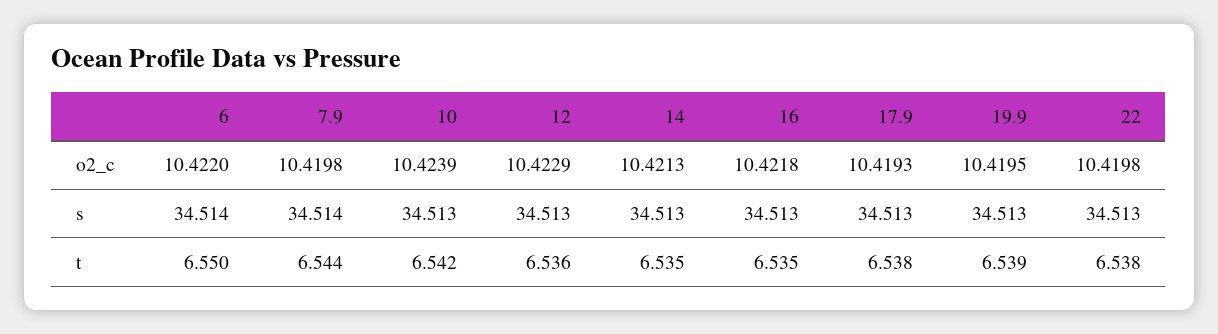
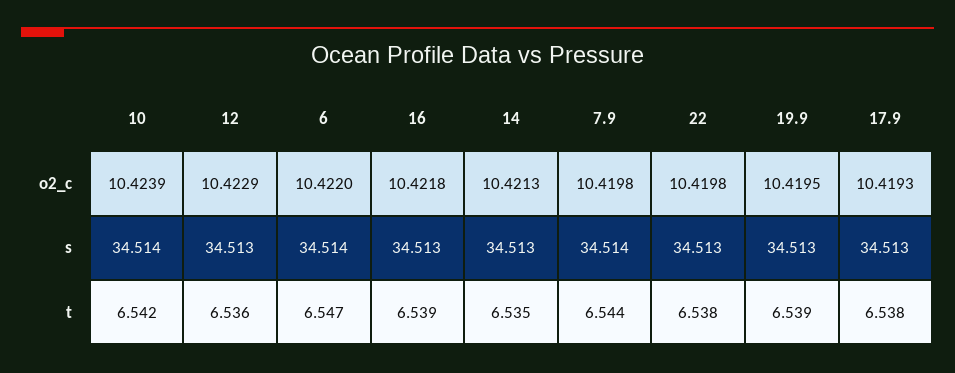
  {
    "6": {
      "o2_c": 10.422,
      "s": 34.514,
-     "t": 6.55
+     "t": 6.547
    },
    "7.9": {
      "o2_c": 10.4198,
      "s": 34.514,
      "t": 6.544
    },
    "10": {
      "o2_c": 10.4239,
-     "s": 34.513,
+     "s": 34.514,
      "t": 6.542
    },
    "12": {
      "o2_c": 10.4229,
      "s": 34.513,
      "t": 6.536
    },
    "14": {
      "o2_c": 10.4213,
      "s": 34.513,
      "t": 6.535
    },
    "16": {
      "o2_c": 10.4218,
      "s": 34.513,
-     "t": 6.535
+     "t": 6.539
    },
    "17.9": {
      "o2_c": 10.4193,
      "s": 34.513,
      "t": 6.538
    },
    "19.9": {
      "o2_c": 10.4195,
      "s": 34.513,
      "t": 6.539
    },
    "22": {
      "o2_c": 10.4198,
      "s": 34.513,
      "t": 6.538
    }
  }

